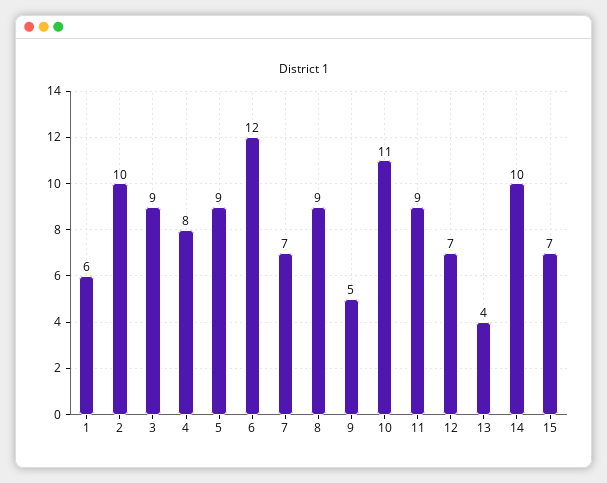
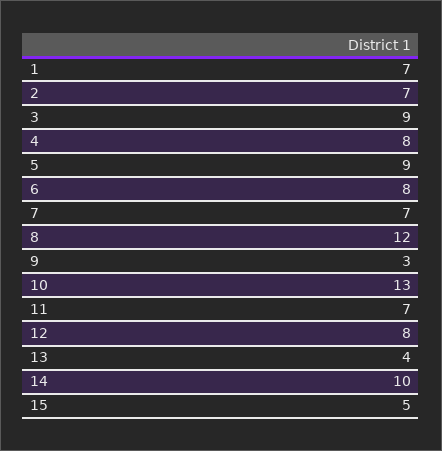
  {
-   "1": 6,
+   "1": 7,
-   "2": 10,
+   "2": 7,
    "3": 9,
    "4": 8,
    "5": 9,
-   "6": 12,
+   "6": 8,
    "7": 7,
-   "8": 9,
+   "8": 12,
-   "9": 5,
+   "9": 3,
-   "10": 11,
+   "10": 13,
-   "11": 9,
+   "11": 7,
-   "12": 7,
+   "12": 8,
    "13": 4,
    "14": 10,
-   "15": 7
+   "15": 5
  }

